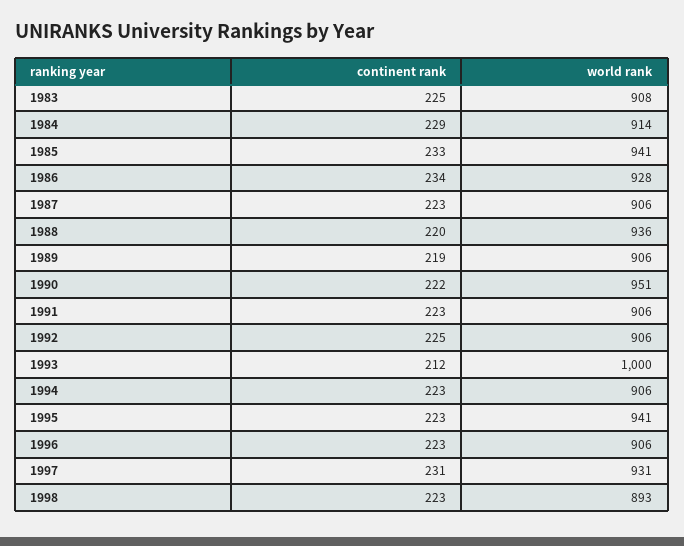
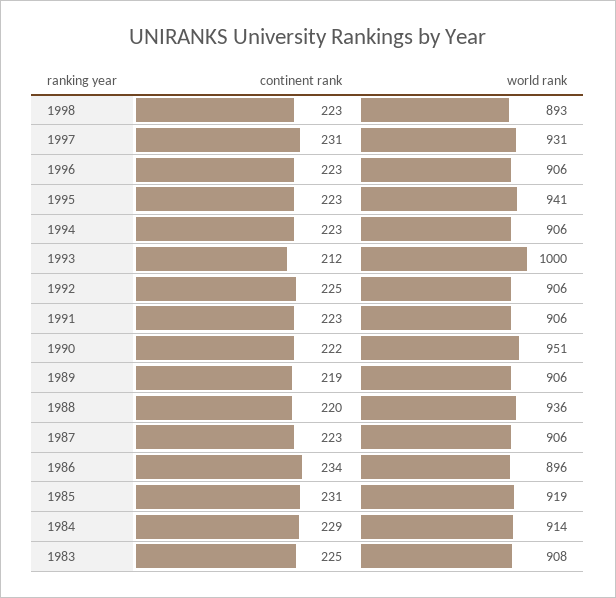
  {
    "continent rank": {
      "1983": 225,
      "1984": 229,
-     "1985": 233,
+     "1985": 231,
      "1986": 234,
      "1987": 223,
      "1988": 220,
      "1989": 219,
      "1990": 222,
      "1991": 223,
      "1992": 225,
      "1993": 212,
      "1994": 223,
      "1995": 223,
      "1996": 223,
      "1997": 231,
      "1998": 223
    },
    "world rank": {
      "1983": 908,
      "1984": 914,
-     "1985": 941,
+     "1985": 919,
-     "1986": 928,
+     "1986": 896,
      "1987": 906,
      "1988": 936,
      "1989": 906,
      "1990": 951,
      "1991": 906,
      "1992": 906,
      "1993": 1000,
      "1994": 906,
      "1995": 941,
      "1996": 906,
      "1997": 931,
      "1998": 893
    }
  }

